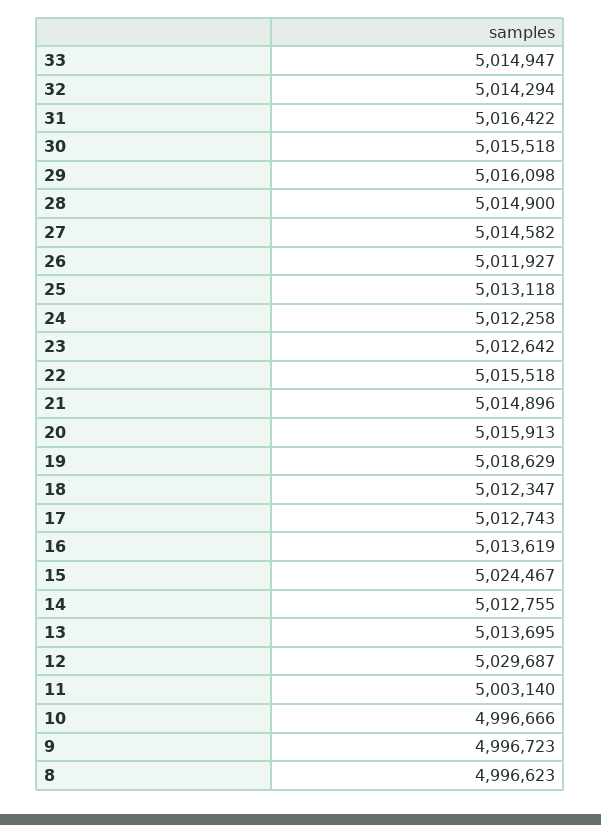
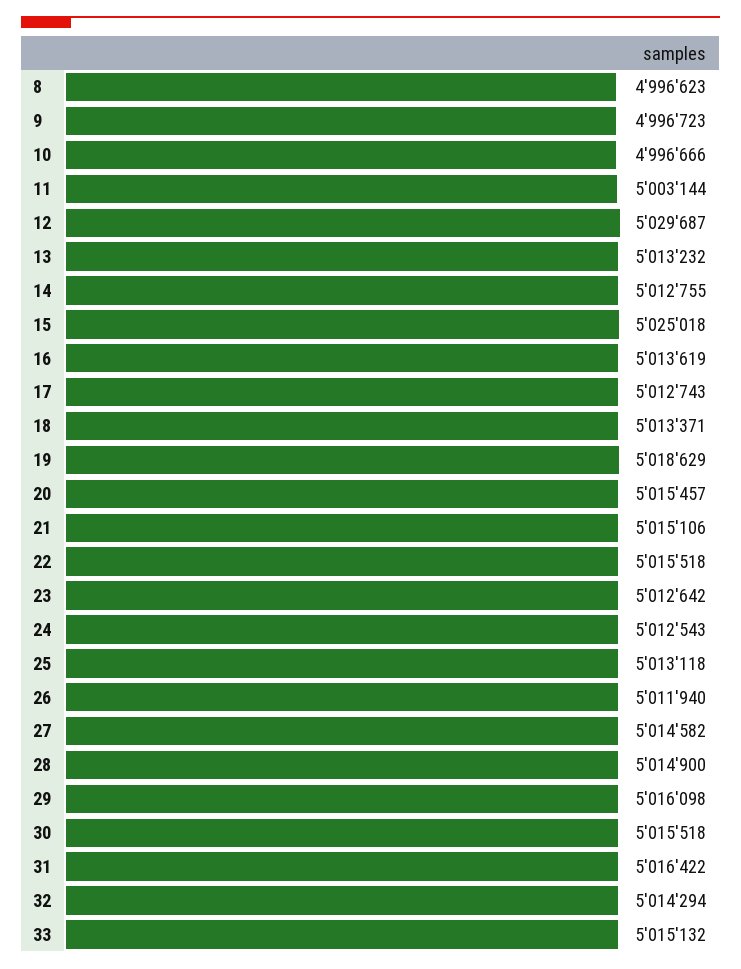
  {
-   "33": 5014947,
+   "33": 5015132,
    "32": 5014294,
    "31": 5016422,
    "30": 5015518,
    "29": 5016098,
    "28": 5014900,
    "27": 5014582,
-   "26": 5011927,
+   "26": 5011940,
    "25": 5013118,
-   "24": 5012258,
+   "24": 5012543,
    "23": 5012642,
    "22": 5015518,
-   "21": 5014896,
+   "21": 5015106,
-   "20": 5015913,
+   "20": 5015457,
    "19": 5018629,
-   "18": 5012347,
+   "18": 5013371,
    "17": 5012743,
    "16": 5013619,
-   "15": 5024467,
+   "15": 5025018,
    "14": 5012755,
-   "13": 5013695,
+   "13": 5013232,
    "12": 5029687,
-   "11": 5003140,
+   "11": 5003144,
    "10": 4996666,
    "9": 4996723,
    "8": 4996623
  }

